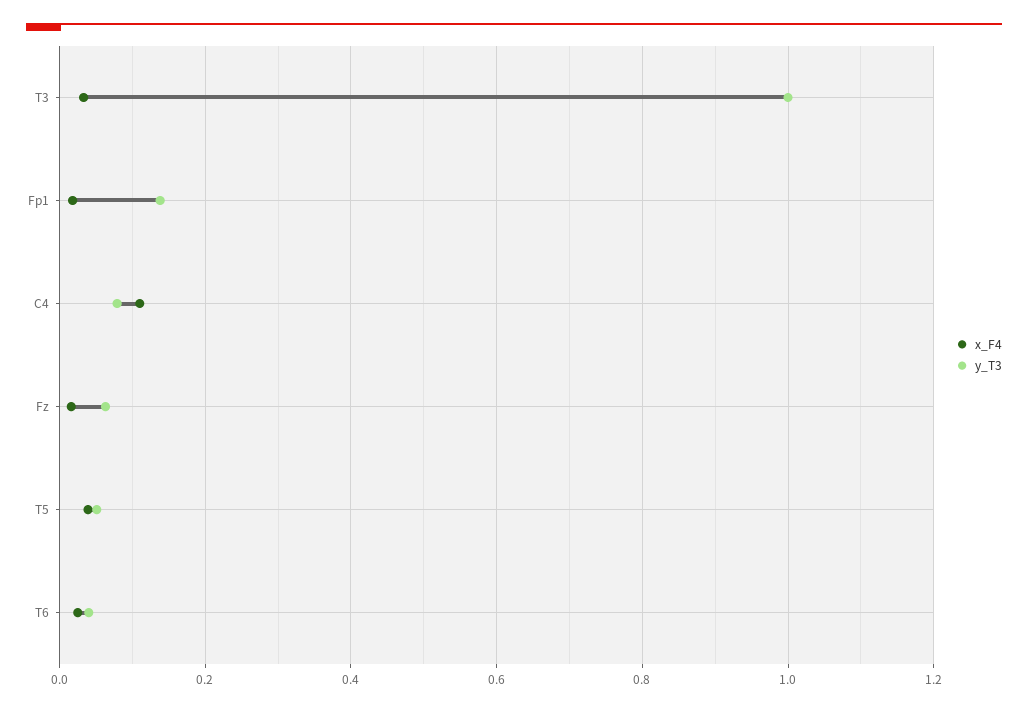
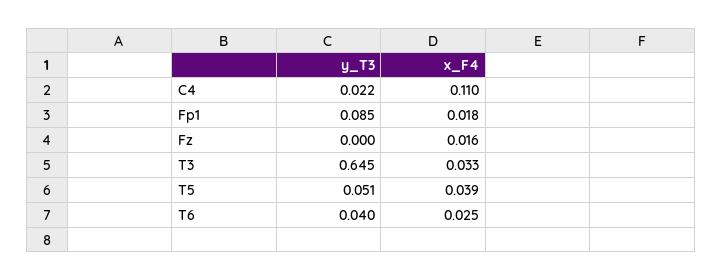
  {
    "x_F4": {
      "T3": 0.033,
      "Fp1": 0.018,
      "C4": 0.11,
      "Fz": 0.016,
      "T5": 0.039,
      "T6": 0.025
    },
    "y_T3": {
-     "T3": 1,
+     "T3": 0.645,
-     "Fp1": 0.14,
+     "Fp1": 0.085,
-     "C4": 0.08,
+     "C4": 0.022,
-     "Fz": 0.06,
+     "Fz": 0,
      "T5": 0.051,
      "T6": 0.04
    }
  }

